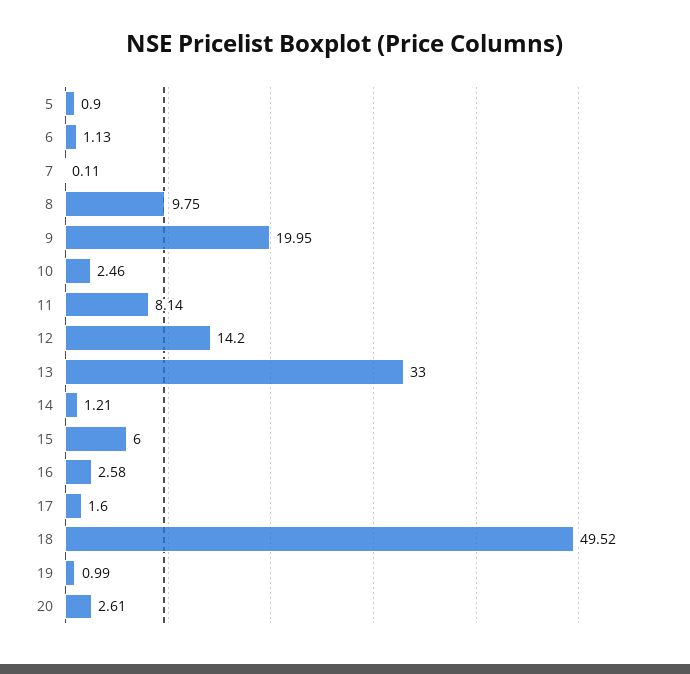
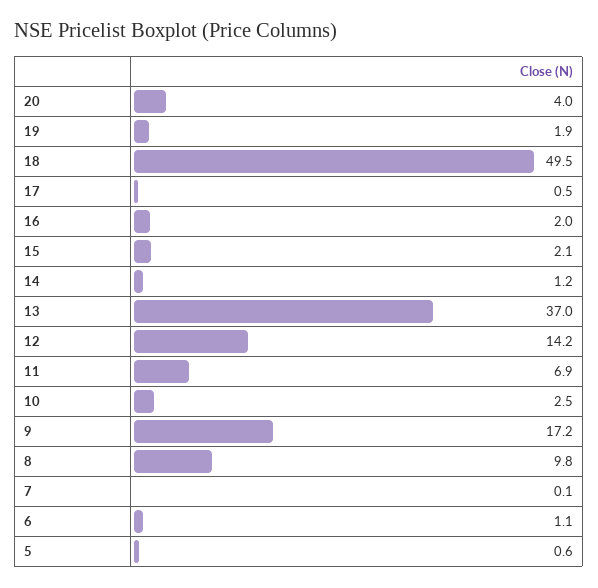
  {
-   "5": 0.9,
+   "5": 0.6,
    "6": 1.13,
    "7": 0.11,
    "8": 9.75,
-   "9": 19.95,
+   "9": 17.2,
    "10": 2.46,
-   "11": 8.14,
+   "11": 6.9,
    "12": 14.2,
-   "13": 33,
+   "13": 37,
    "14": 1.21,
-   "15": 6,
+   "15": 2.1,
-   "16": 2.58,
+   "16": 2,
-   "17": 1.6,
+   "17": 0.5,
    "18": 49.52,
-   "19": 0.99,
+   "19": 1.9,
-   "20": 2.61
+   "20": 4
  }

